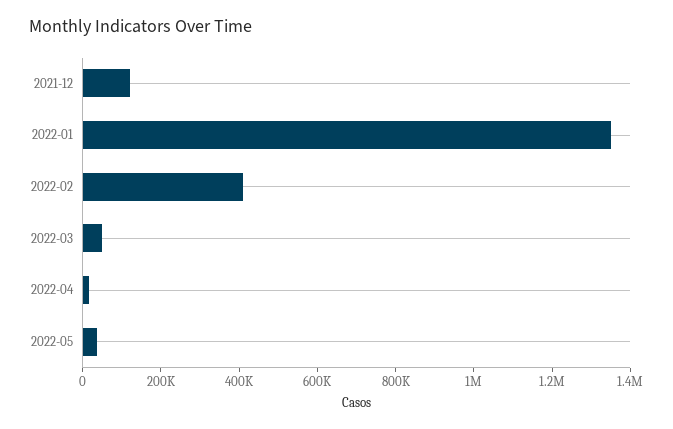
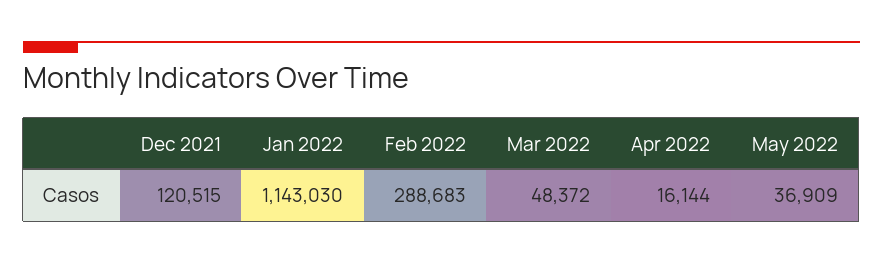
  {
    "2021-12": 120515,
-   "2022-01": 1350000,
+   "2022-01": 1143030,
-   "2022-02": 400000,
+   "2022-02": 288683,
    "2022-03": 48372,
    "2022-04": 16144,
    "2022-05": 36909
  }

